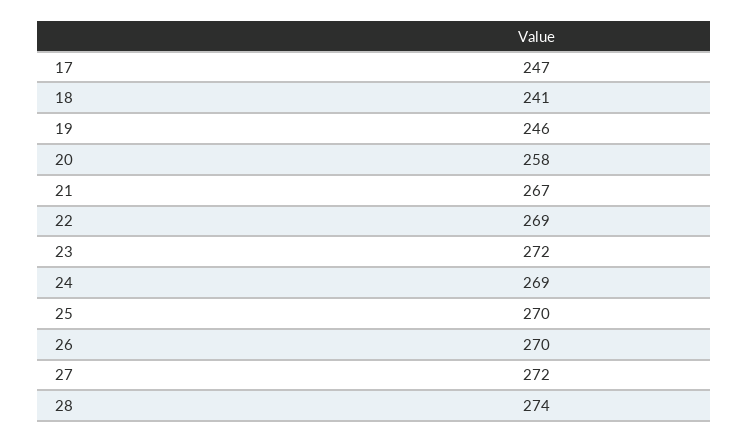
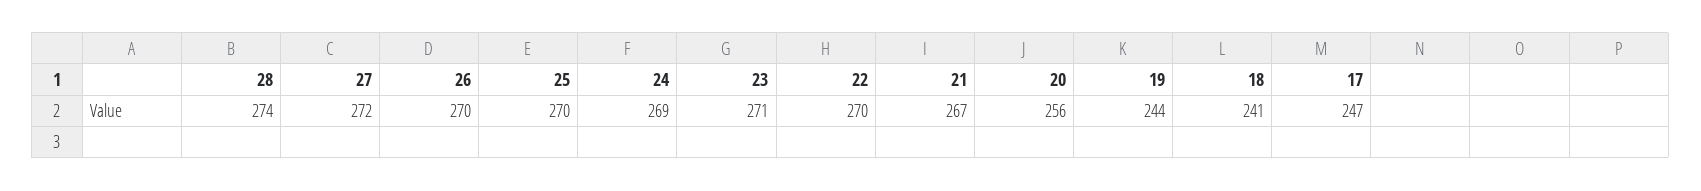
  {
    "17": 247,
    "18": 241,
-   "19": 246,
+   "19": 244,
-   "20": 258,
+   "20": 256,
    "21": 267,
-   "22": 269,
+   "22": 270,
-   "23": 272,
+   "23": 271,
    "24": 269,
    "25": 270,
    "26": 270,
    "27": 272,
    "28": 274
  }

